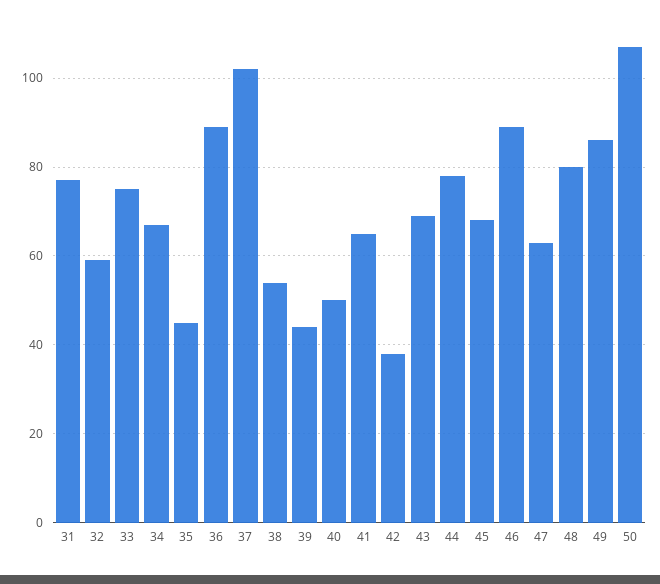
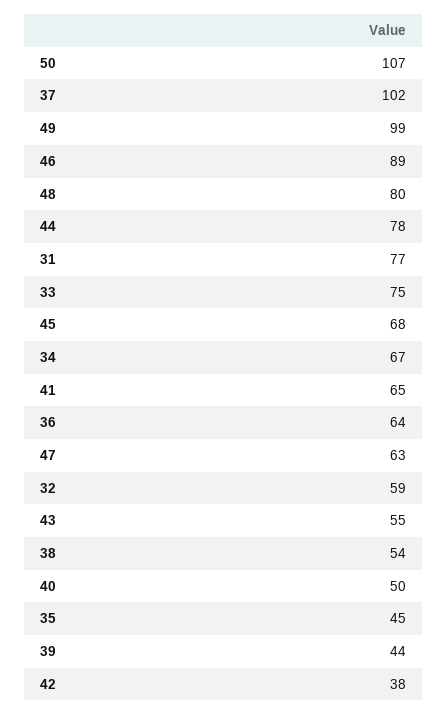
  {
    "31": 77,
    "32": 59,
    "33": 75,
    "34": 67,
    "35": 45,
-   "36": 90,
+   "36": 64,
    "37": 102,
    "38": 54,
    "39": 44,
    "40": 50,
    "41": 65,
    "42": 38,
-   "43": 70,
+   "43": 55,
    "44": 78,
    "45": 68,
    "46": 89,
    "47": 63,
    "48": 80,
-   "49": 85,
+   "49": 99,
    "50": 107
  }

